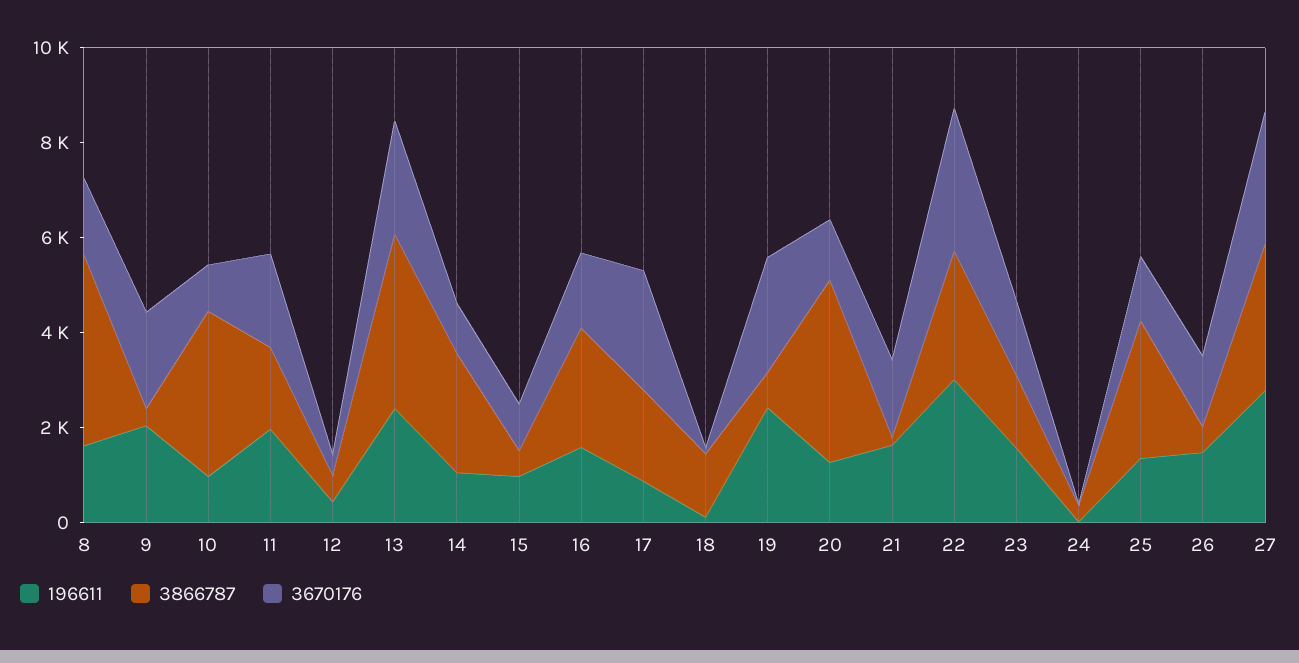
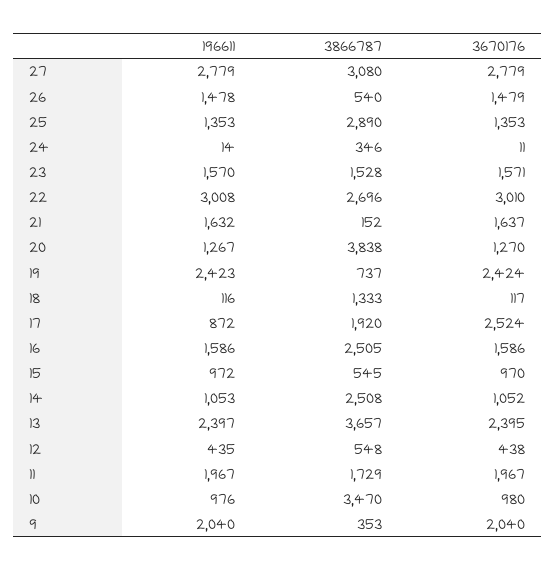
  {
    "196611": {
-     "8": 1500,
      "9": 2040,
      "10": 976,
      "11": 1967,
      "12": 435,
      "13": 2397,
      "14": 1053,
      "15": 972,
      "16": 1586,
      "17": 872,
      "18": 116,
      "19": 2423,
      "20": 1267,
      "21": 1632,
      "22": 3008,
      "23": 1570,
      "24": 14,
      "25": 1353,
      "26": 1478,
      "27": 2779
    },
    "3866787": {
-     "8": 4000,
      "9": 353,
      "10": 3470,
      "11": 1729,
      "12": 548,
      "13": 3657,
      "14": 2508,
      "15": 545,
      "16": 2505,
      "17": 1920,
      "18": 1333,
      "19": 737,
      "20": 3838,
      "21": 152,
      "22": 2696,
      "23": 1528,
      "24": 346,
      "25": 2890,
      "26": 540,
      "27": 3080
    },
    "3670176": {
-     "8": 1500,
      "9": 2040,
      "10": 980,
      "11": 1967,
      "12": 438,
      "13": 2395,
      "14": 1052,
      "15": 970,
      "16": 1586,
      "17": 2524,
      "18": 117,
      "19": 2424,
      "20": 1270,
      "21": 1637,
      "22": 3010,
      "23": 1571,
      "24": 11,
      "25": 1353,
      "26": 1479,
      "27": 2779
    }
  }

